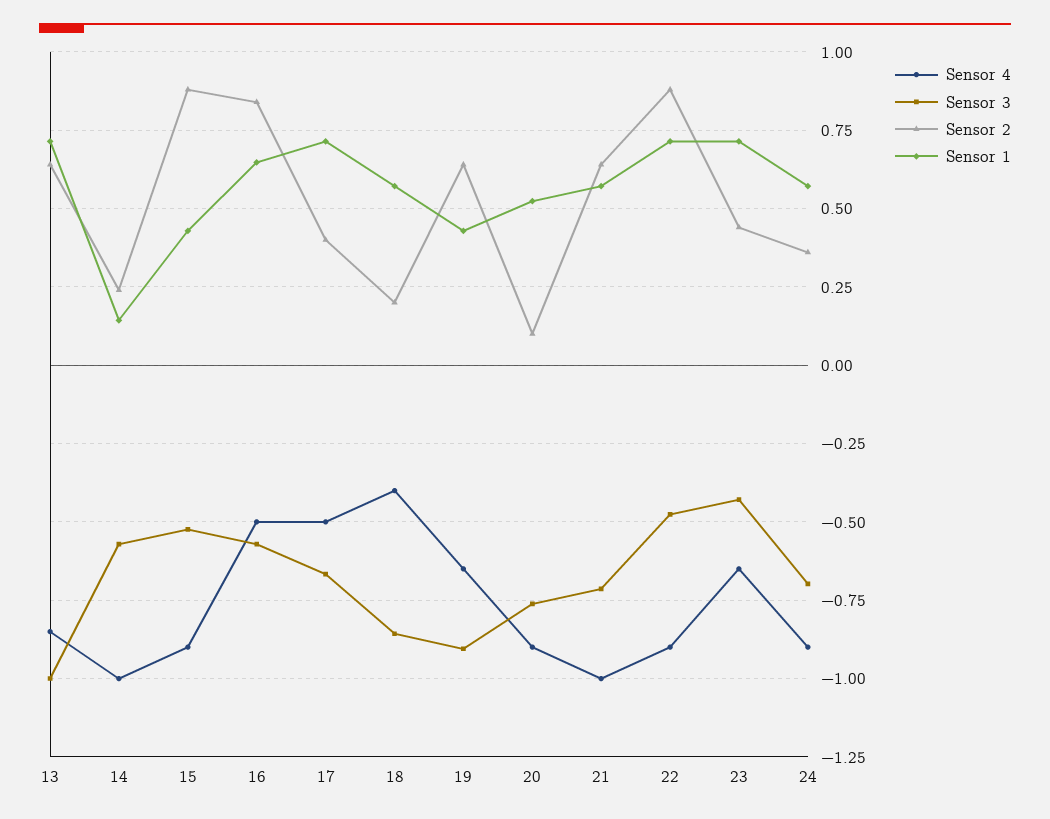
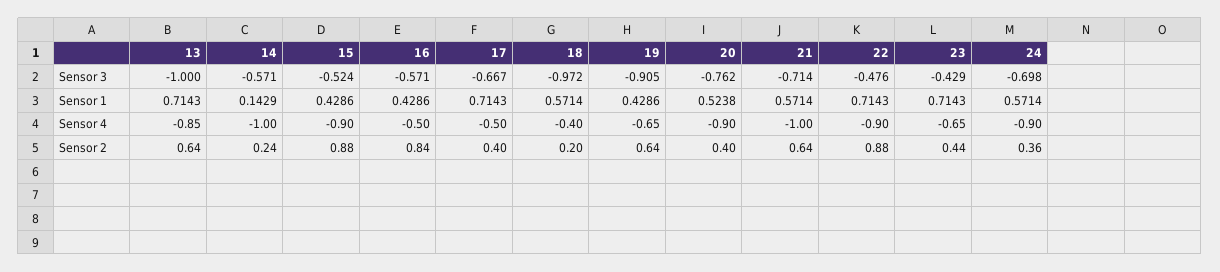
  {
    "Sensor 4": {
      "13": -0.85,
      "14": -1,
      "15": -0.9,
      "16": -0.5,
      "17": -0.5,
      "18": -0.4,
      "19": -0.65,
      "20": -0.9,
      "21": -1,
      "22": -0.9,
      "23": -0.65,
      "24": -0.9
    },
    "Sensor 3": {
      "13": -1,
      "14": -0.571,
      "15": -0.524,
      "16": -0.571,
      "17": -0.667,
-     "18": -0.85,
+     "18": -0.972,
      "19": -0.905,
      "20": -0.762,
      "21": -0.714,
      "22": -0.476,
      "23": -0.429,
      "24": -0.698
    },
    "Sensor 2": {
      "13": 0.64,
      "14": 0.24,
      "15": 0.88,
      "16": 0.84,
      "17": 0.4,
      "18": 0.2,
      "19": 0.64,
-     "20": 0.1,
+     "20": 0.4,
      "21": 0.64,
      "22": 0.88,
      "23": 0.44,
      "24": 0.36
    },
    "Sensor 1": {
      "13": 0.7143,
      "14": 0.1429,
      "15": 0.4286,
-     "16": 0.65,
+     "16": 0.4286,
      "17": 0.7143,
      "18": 0.5714,
      "19": 0.4286,
      "20": 0.5238,
      "21": 0.5714,
      "22": 0.7143,
      "23": 0.7143,
      "24": 0.5714
    }
  }

